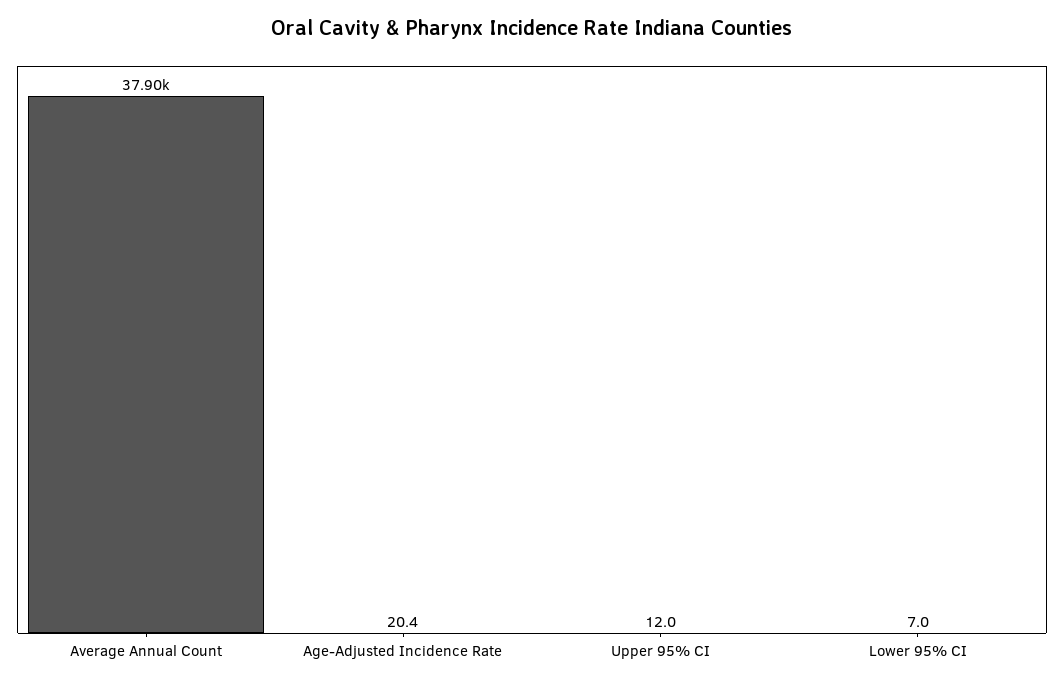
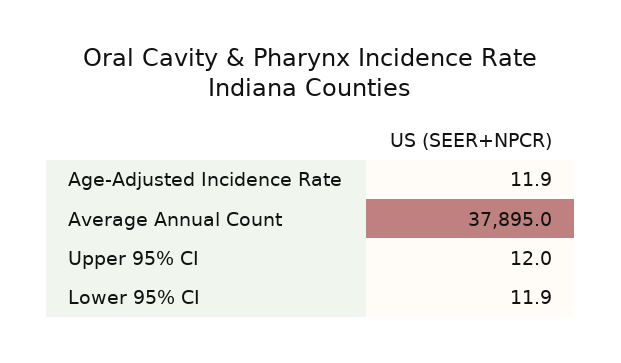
  {
    "Average Annual Count": 37895,
-   "Age-Adjusted Incidence Rate": 20.4,
+   "Age-Adjusted Incidence Rate": 11.9,
    "Upper 95% CI": 12,
-   "Lower 95% CI": 7
+   "Lower 95% CI": 11.9
  }

